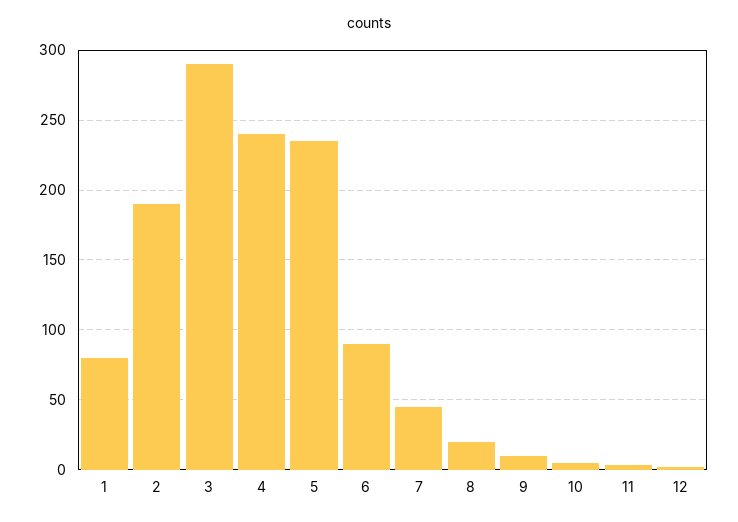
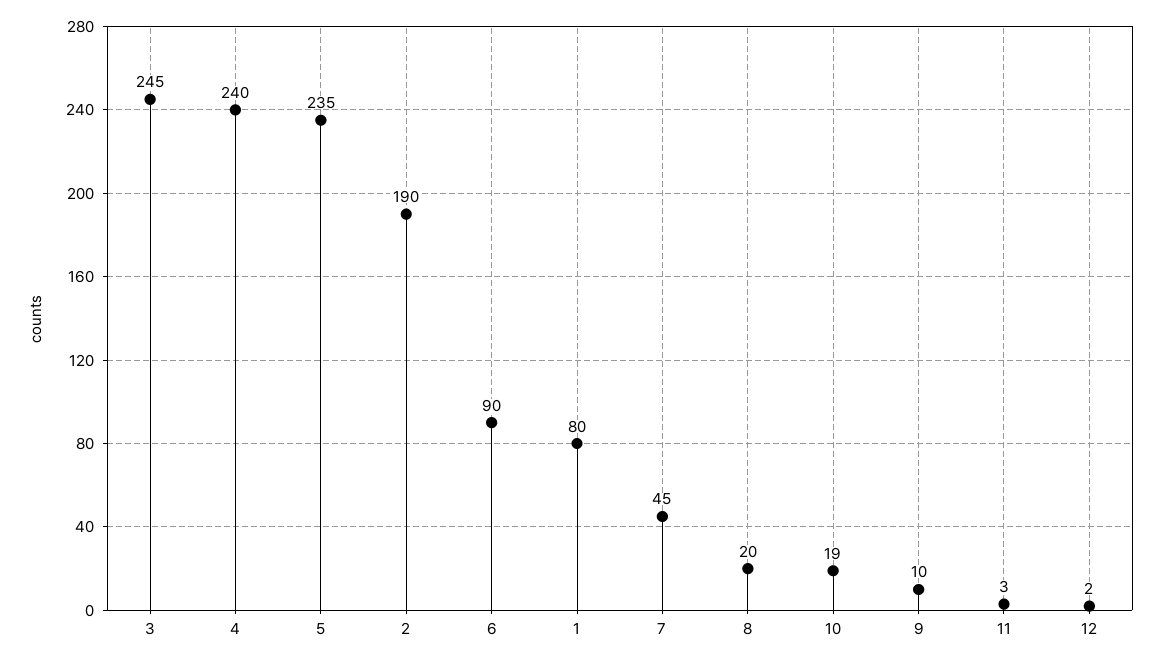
  {
    "1": 80,
    "2": 190,
-   "3": 290,
+   "3": 245,
    "4": 240,
    "5": 235,
    "6": 90,
    "7": 45,
    "8": 20,
    "9": 10,
-   "10": 5,
+   "10": 19,
    "11": 3,
    "12": 2
  }

